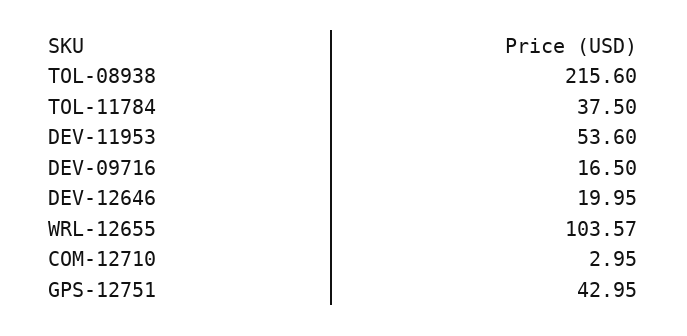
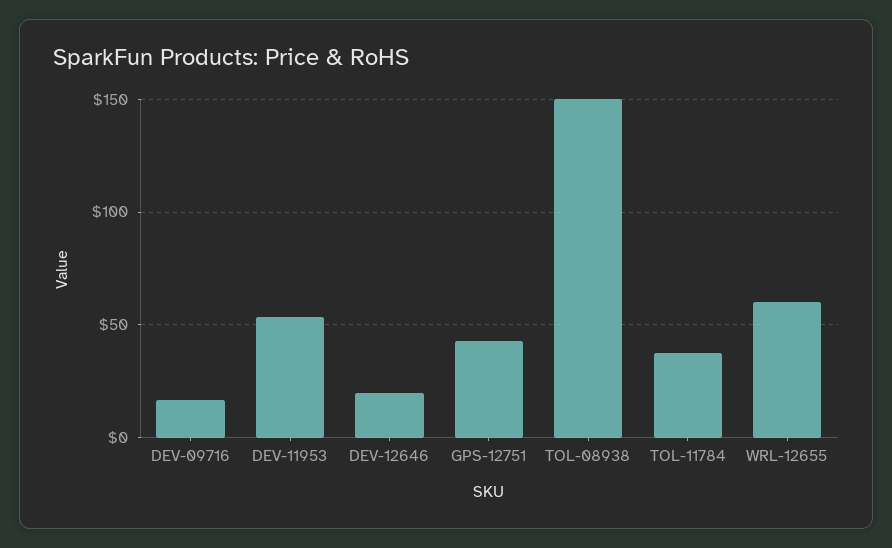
  {
-   "TOL-08938": 215.6,
+   "TOL-08938": 150,
    "TOL-11784": 37.5,
    "DEV-11953": 53.6,
    "DEV-09716": 16.5,
    "DEV-12646": 19.95,
-   "WRL-12655": 103.57,
+   "WRL-12655": 60,
-   "COM-12710": 2.95,
    "GPS-12751": 42.95
  }

